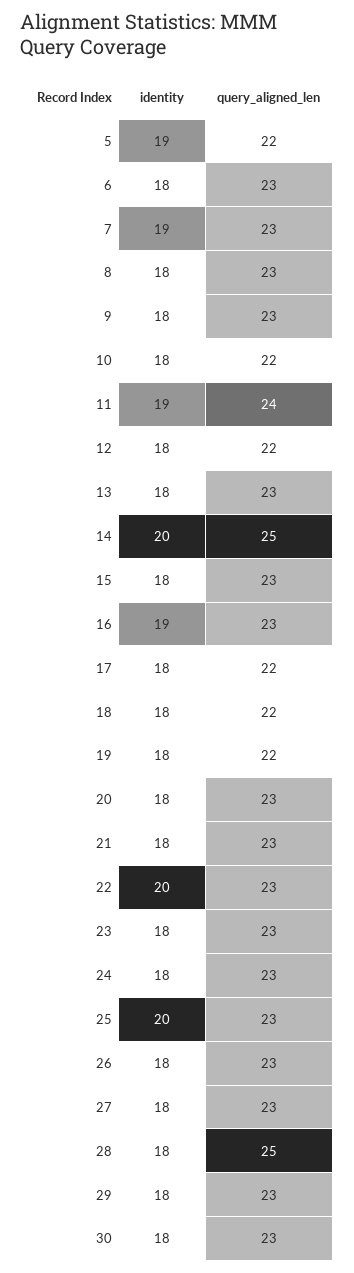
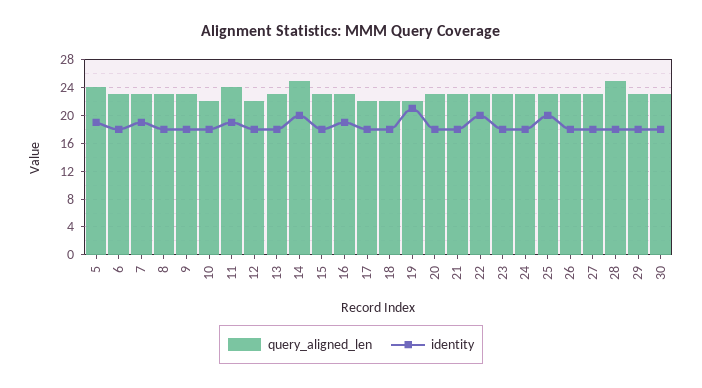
  {
    "identity": {
      "5": 19,
      "6": 18,
      "7": 19,
      "8": 18,
      "9": 18,
      "10": 18,
      "11": 19,
      "12": 18,
      "13": 18,
      "14": 20,
      "15": 18,
      "16": 19,
      "17": 18,
      "18": 18,
-     "19": 18,
+     "19": 21,
      "20": 18,
      "21": 18,
      "22": 20,
      "23": 18,
      "24": 18,
      "25": 20,
      "26": 18,
      "27": 18,
      "28": 18,
      "29": 18,
      "30": 18
    },
    "query_aligned_len": {
-     "5": 22,
+     "5": 24,
      "6": 23,
      "7": 23,
      "8": 23,
      "9": 23,
      "10": 22,
      "11": 24,
      "12": 22,
      "13": 23,
      "14": 25,
      "15": 23,
      "16": 23,
      "17": 22,
      "18": 22,
      "19": 22,
      "20": 23,
      "21": 23,
      "22": 23,
      "23": 23,
      "24": 23,
      "25": 23,
      "26": 23,
      "27": 23,
      "28": 25,
      "29": 23,
      "30": 23
    }
  }

